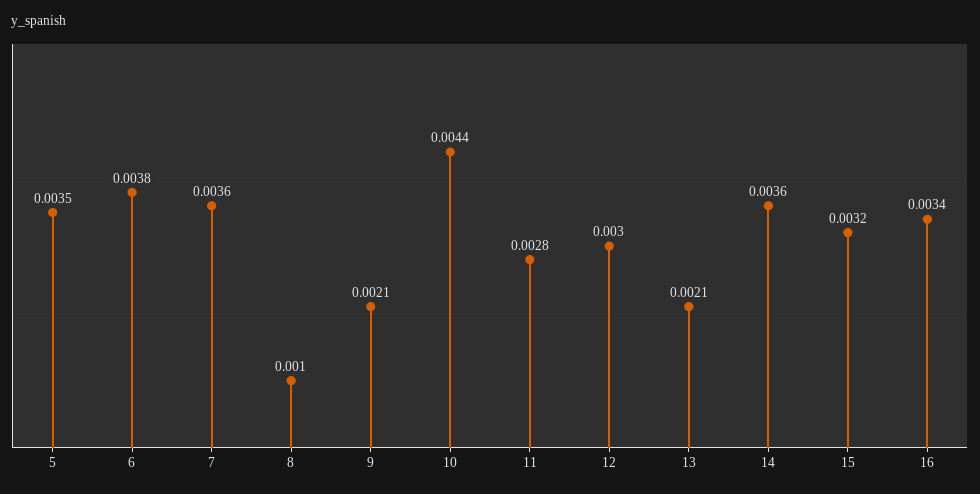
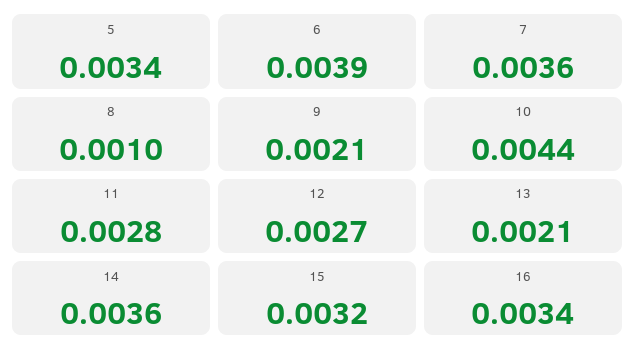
  {
-   "5": 0.0035,
+   "5": 0.0034,
-   "6": 0.0038,
+   "6": 0.0039,
    "7": 0.0036,
    "8": 0.001,
    "9": 0.0021,
    "10": 0.0044,
    "11": 0.0028,
-   "12": 0.003,
+   "12": 0.0027,
    "13": 0.0021,
    "14": 0.0036,
    "15": 0.0032,
    "16": 0.0034
  }

